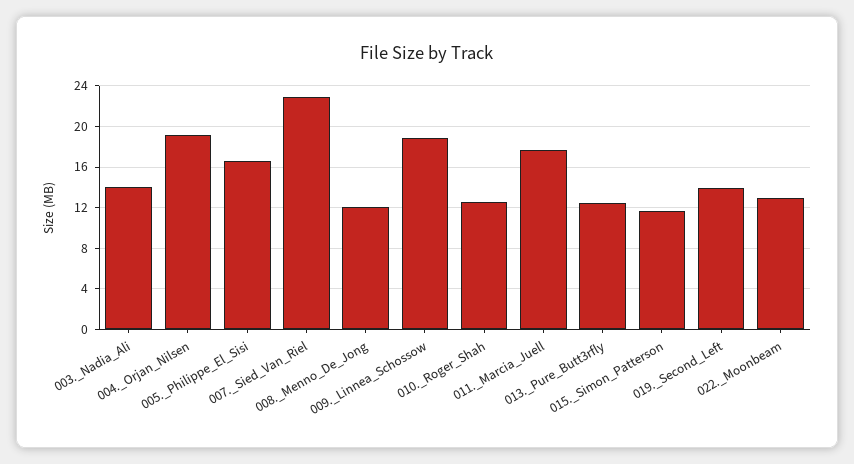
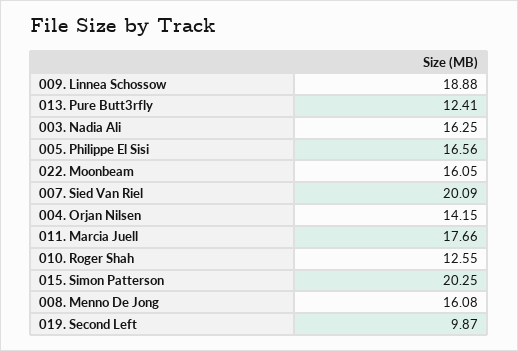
  {
-   "003._Nadia_Ali": 14,
+   "003._Nadia_Ali": 16.25,
-   "004._Orjan_Nilsen": 19,
+   "004._Orjan_Nilsen": 14.15,
    "005._Philippe_El_Sisi": 16.56,
-   "007._Sied_Van_Riel": 23,
+   "007._Sied_Van_Riel": 20.09,
-   "008._Menno_De_Jong": 12,
+   "008._Menno_De_Jong": 16.08,
    "009._Linnea_Schossow": 18.88,
    "010._Roger_Shah": 12.55,
    "011._Marcia_Juell": 17.66,
    "013._Pure_Butt3rfly": 12.41,
-   "015._Simon_Patterson": 12,
+   "015._Simon_Patterson": 20.25,
-   "019._Second_Left": 14,
+   "019._Second_Left": 9.87,
-   "022._Moonbeam": 13
+   "022._Moonbeam": 16.05
  }

